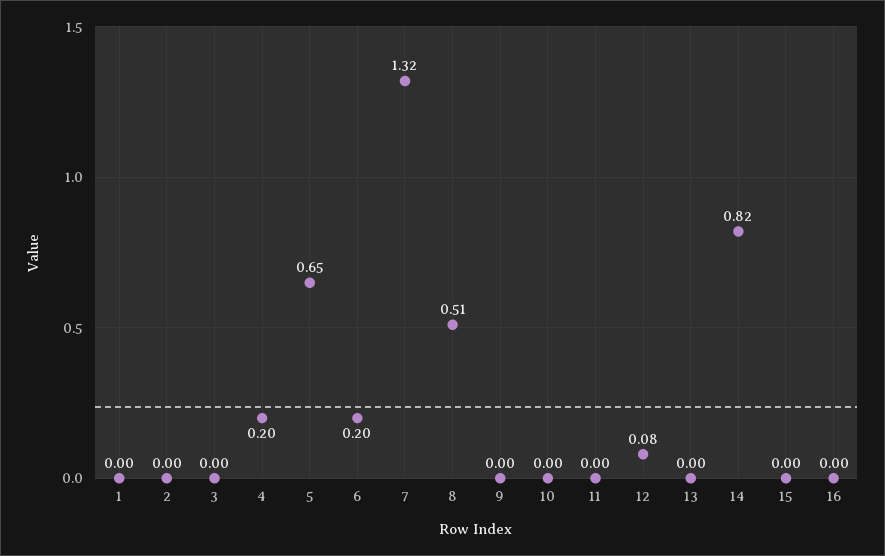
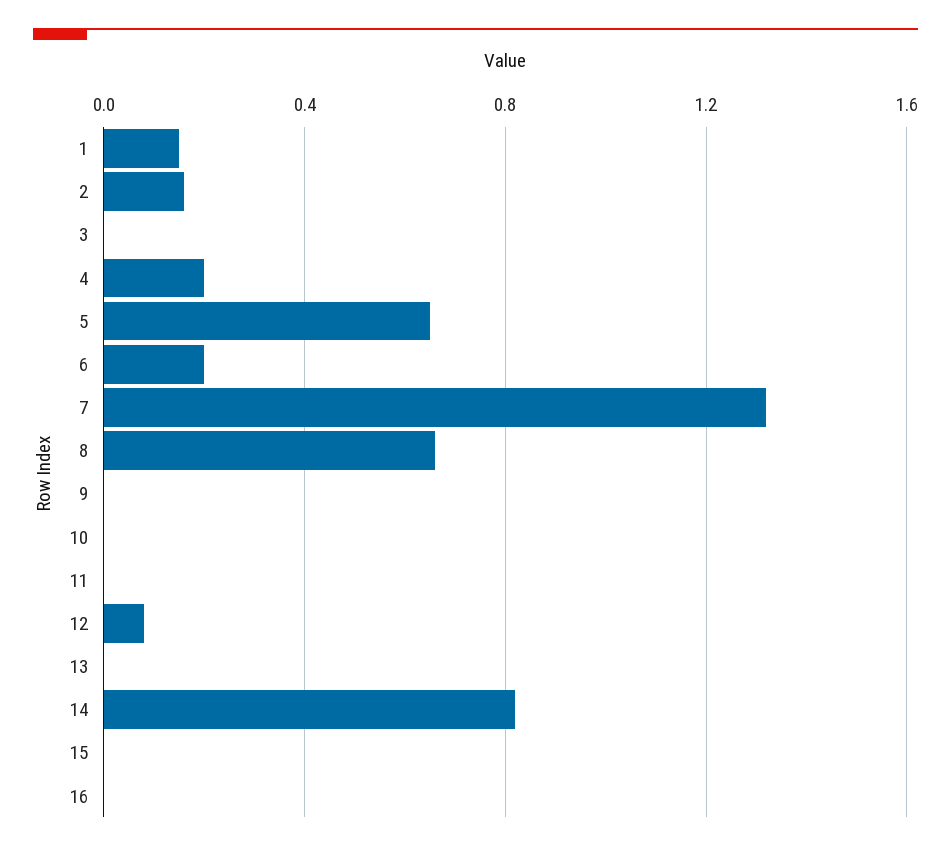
  {
-   "1": 0,
+   "1": 0.15,
-   "2": 0,
+   "2": 0.15,
    "3": 0,
    "4": 0.2,
    "5": 0.65,
    "6": 0.2,
    "7": 1.32,
-   "8": 0.51,
+   "8": 0.65,
    "9": 0,
    "10": 0,
    "11": 0,
    "12": 0.08,
    "13": 0,
    "14": 0.82,
    "15": 0,
    "16": 0
  }

